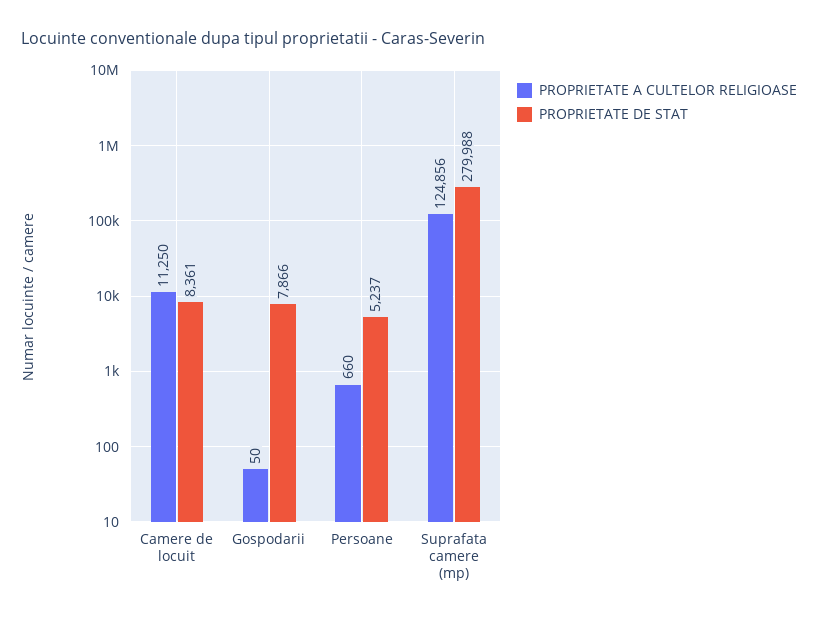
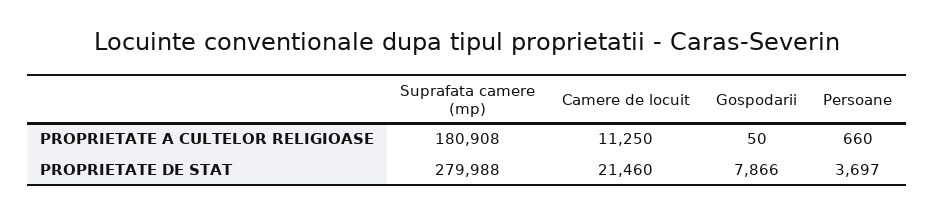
  {
    "PROPRIETATE A CULTELOR RELIGIOASE": {
      "Camere de locuit": 11250,
      "Gospodarii": 50,
      "Persoane": 660,
-     "Suprafata camere (mp)": 124856
+     "Suprafata camere (mp)": 180908
    },
    "PROPRIETATE DE STAT": {
-     "Camere de locuit": 8361,
+     "Camere de locuit": 21460,
      "Gospodarii": 7866,
-     "Persoane": 5237,
+     "Persoane": 3697,
      "Suprafata camere (mp)": 279988
    }
  }

